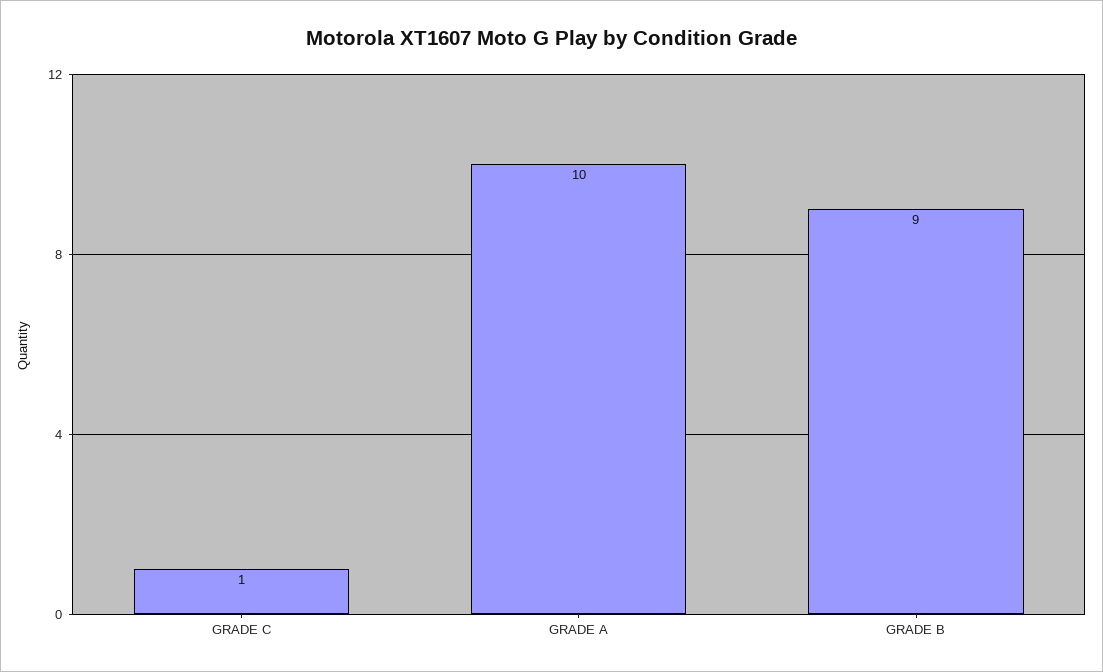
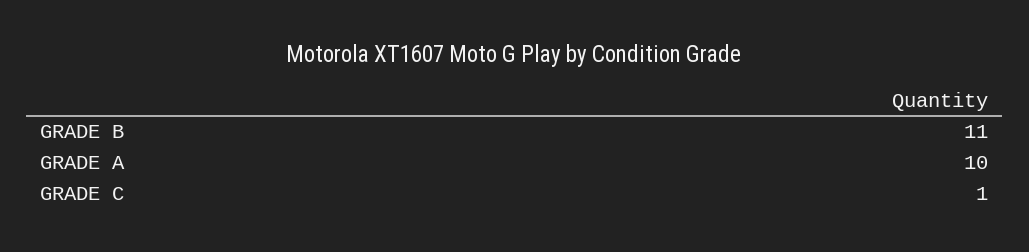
  {
    "GRADE C": 1,
    "GRADE A": 10,
-   "GRADE B": 9
+   "GRADE B": 11
  }

